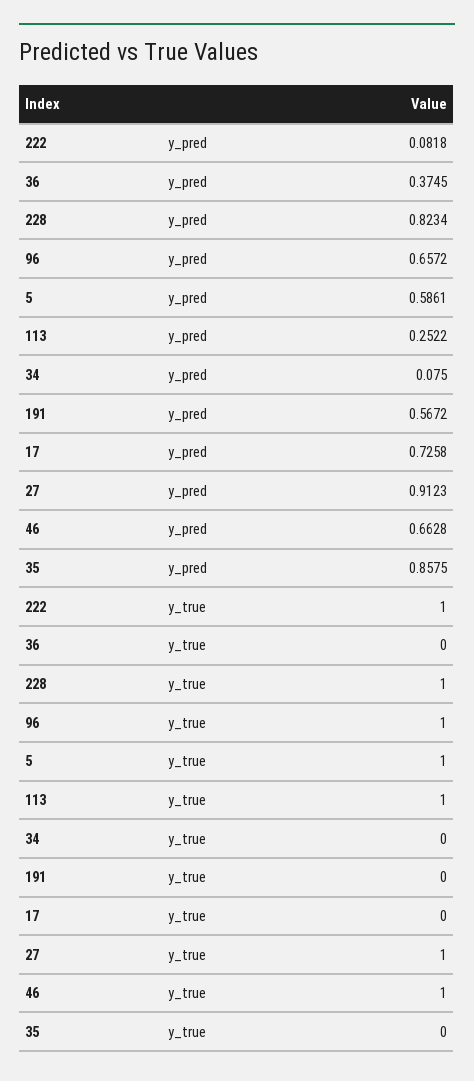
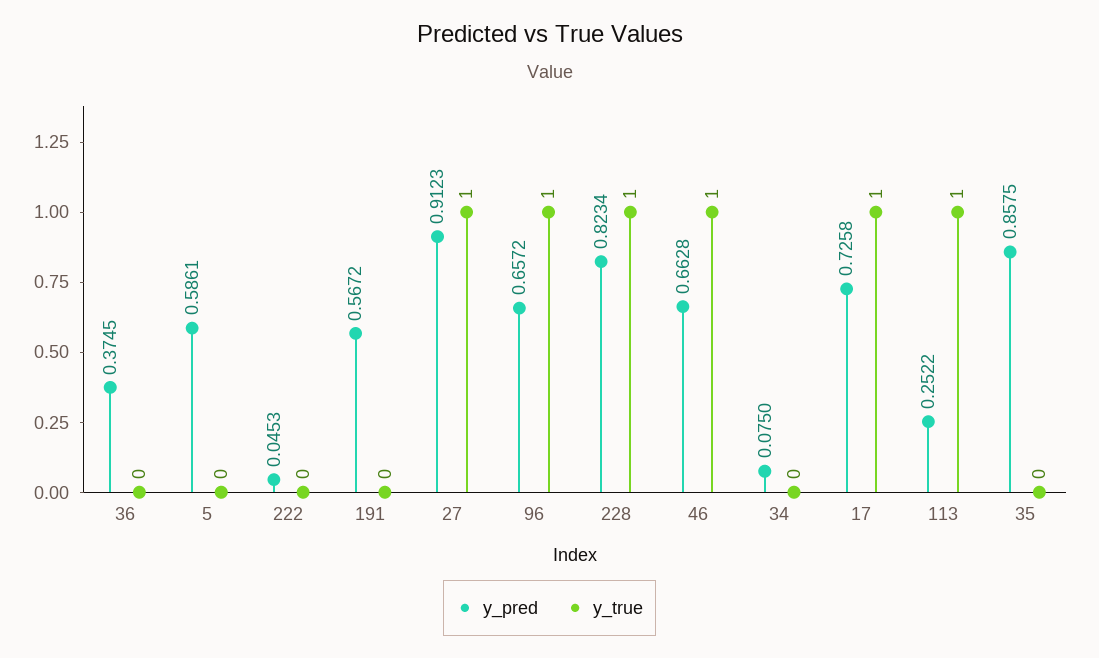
  {
    "y_pred": {
-     "222": 0.0818,
+     "222": 0.0453,
      "36": 0.3745,
      "228": 0.8234,
      "96": 0.6572,
      "5": 0.5861,
      "113": 0.2522,
      "34": 0.075,
      "191": 0.5672,
      "17": 0.7258,
      "27": 0.9123,
      "46": 0.6628,
      "35": 0.8575
    },
    "y_true": {
-     "222": 1,
+     "222": 0,
      "36": 0,
      "228": 1,
      "96": 1,
-     "5": 1,
+     "5": 0,
      "113": 1,
      "34": 0,
      "191": 0,
-     "17": 0,
+     "17": 1,
      "27": 1,
      "46": 1,
      "35": 0
    }
  }

